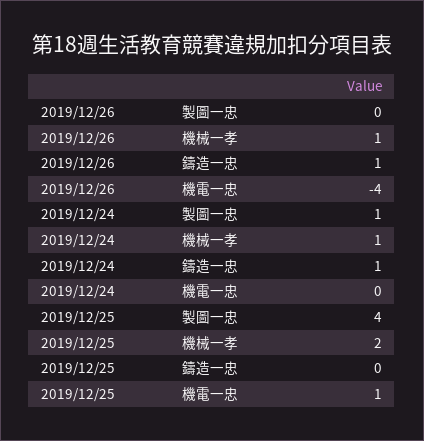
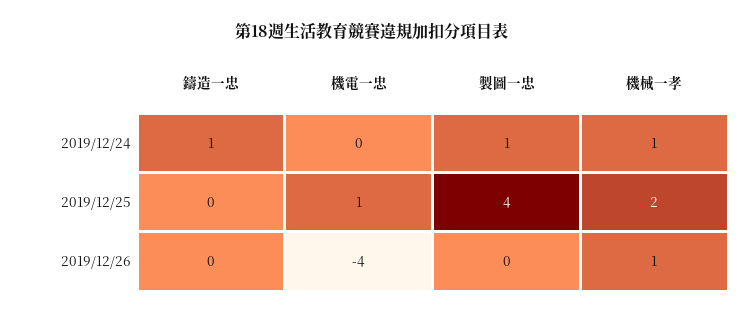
  {
    "2019/12/26": {
      "製圖一忠": 0,
      "機械一孝": 1,
-     "鑄造一忠": 1,
+     "鑄造一忠": 0,
      "機電一忠": -4
    },
    "2019/12/24": {
      "製圖一忠": 1,
      "機械一孝": 1,
      "鑄造一忠": 1,
      "機電一忠": 0
    },
    "2019/12/25": {
      "製圖一忠": 4,
      "機械一孝": 2,
      "鑄造一忠": 0,
      "機電一忠": 1
    }
  }

